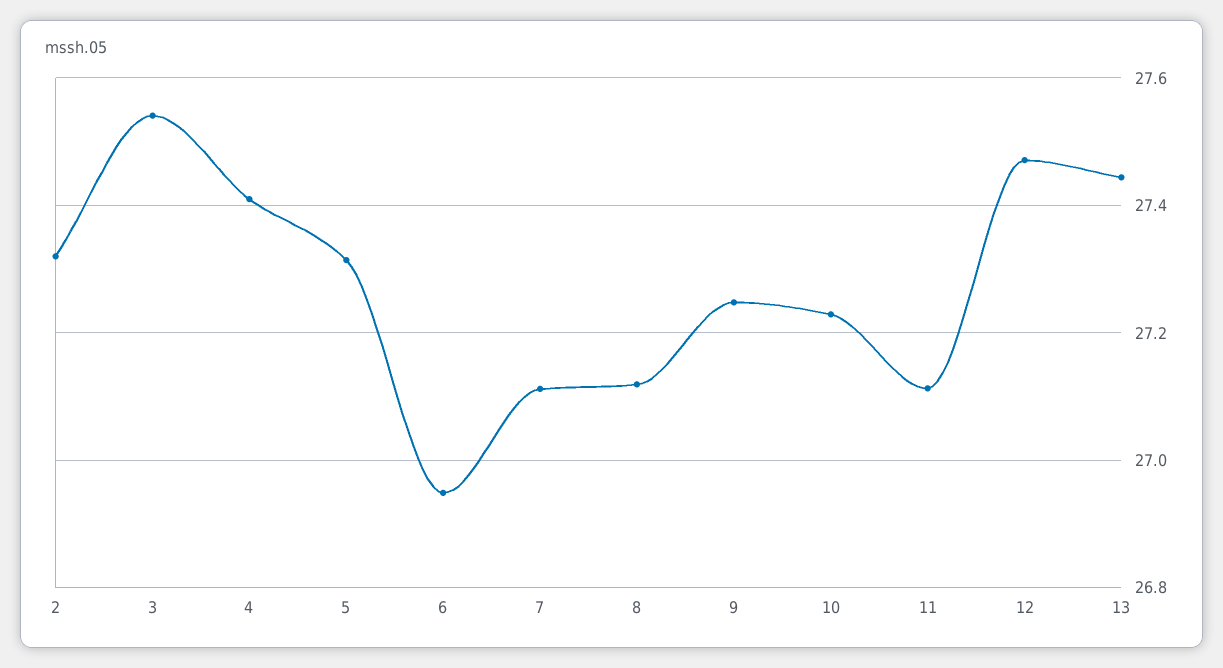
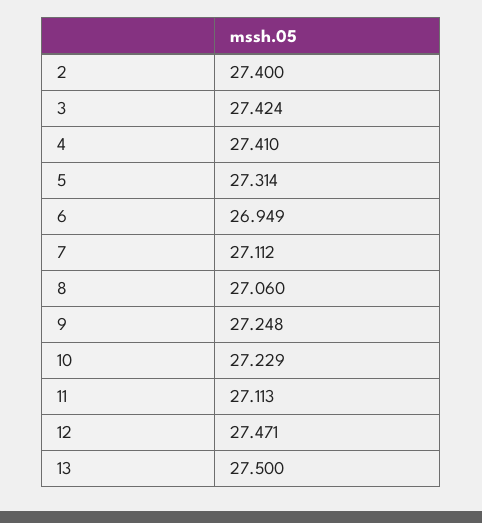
  {
-   "2": 27.32,
+   "2": 27.4,
-   "3": 27.54,
+   "3": 27.424,
    "4": 27.41,
    "5": 27.314,
    "6": 26.949,
    "7": 27.112,
-   "8": 27.12,
+   "8": 27.06,
    "9": 27.248,
    "10": 27.229,
    "11": 27.113,
    "12": 27.471,
-   "13": 27.44
+   "13": 27.5
  }

